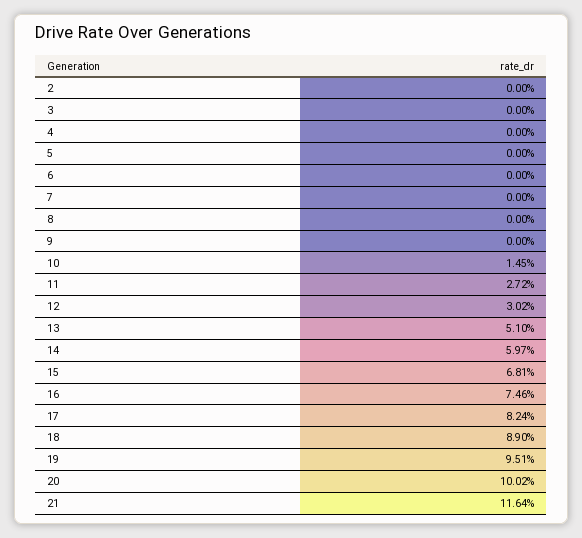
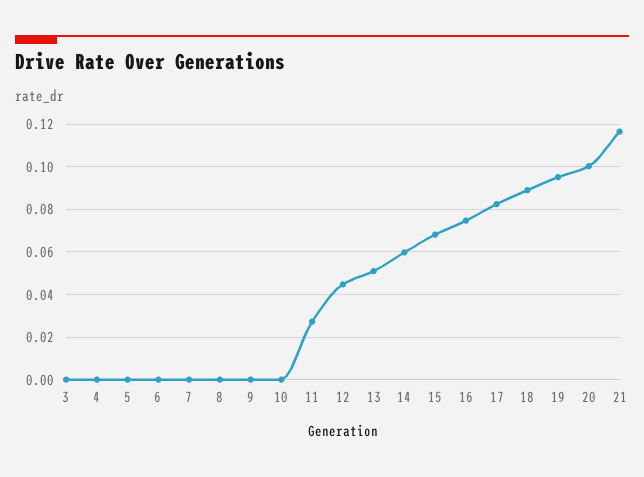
  {
-   "2": 0,
    "3": 0,
    "4": 0,
    "5": 0,
    "6": 0,
    "7": 0,
    "8": 0,
    "9": 0,
-   "10": 0.0145,
+   "10": 0,
    "11": 0.0272,
-   "12": 0.0302,
+   "12": 0.045,
    "13": 0.051,
    "14": 0.0597,
    "15": 0.0681,
    "16": 0.0746,
    "17": 0.0824,
    "18": 0.089,
    "19": 0.0951,
    "20": 0.1002,
    "21": 0.1164
  }

